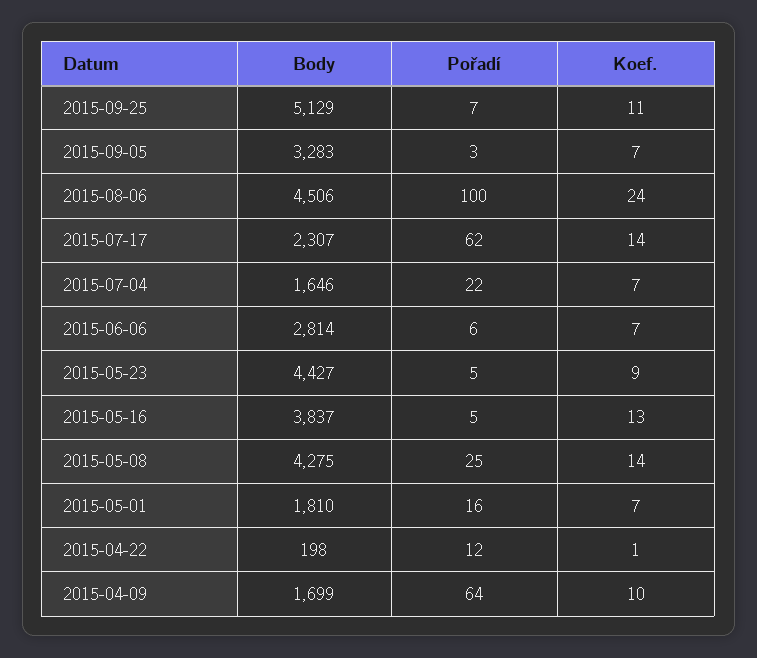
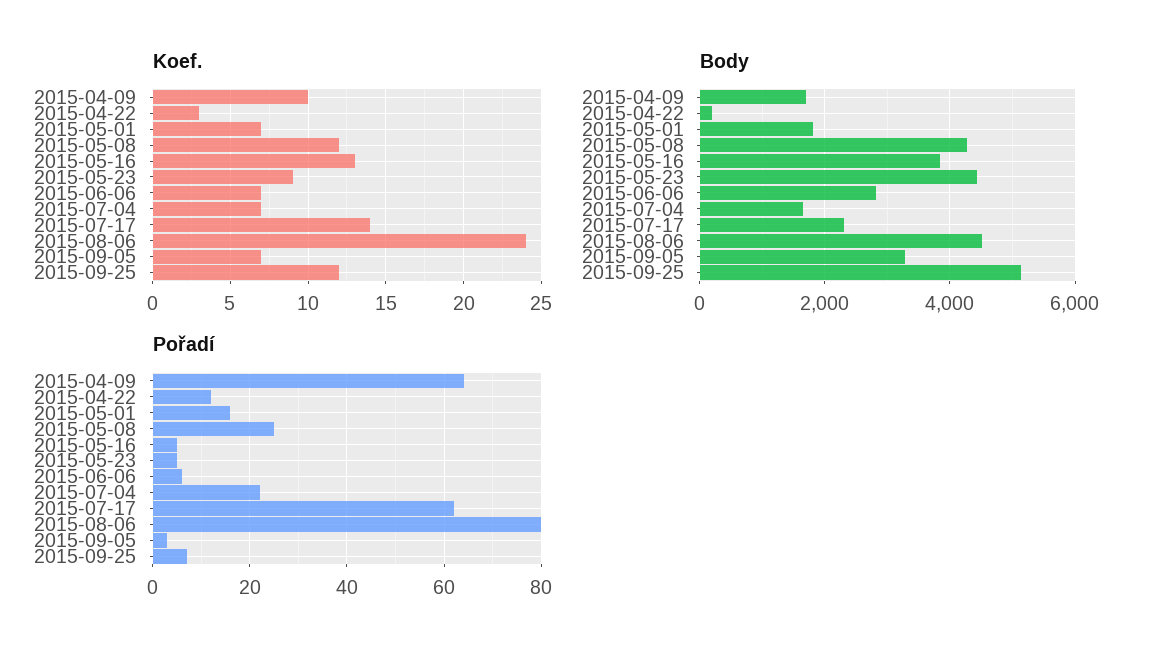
  {
    "Body": {
      "2015-09-25": 5129,
      "2015-09-05": 3283,
      "2015-08-06": 4506,
      "2015-07-17": 2307,
      "2015-07-04": 1646,
      "2015-06-06": 2814,
      "2015-05-23": 4427,
      "2015-05-16": 3837,
      "2015-05-08": 4275,
      "2015-05-01": 1810,
      "2015-04-22": 198,
      "2015-04-09": 1699
    },
    "Pořadí": {
      "2015-09-25": 7,
      "2015-09-05": 3,
-     "2015-08-06": 100,
+     "2015-08-06": 80,
      "2015-07-17": 62,
      "2015-07-04": 22,
      "2015-06-06": 6,
      "2015-05-23": 5,
      "2015-05-16": 5,
      "2015-05-08": 25,
      "2015-05-01": 16,
      "2015-04-22": 12,
      "2015-04-09": 64
    },
    "Koef.": {
-     "2015-09-25": 11,
+     "2015-09-25": 12,
      "2015-09-05": 7,
      "2015-08-06": 24,
      "2015-07-17": 14,
      "2015-07-04": 7,
      "2015-06-06": 7,
      "2015-05-23": 9,
      "2015-05-16": 13,
-     "2015-05-08": 14,
+     "2015-05-08": 12,
      "2015-05-01": 7,
-     "2015-04-22": 1,
+     "2015-04-22": 3,
      "2015-04-09": 10
    }
  }

